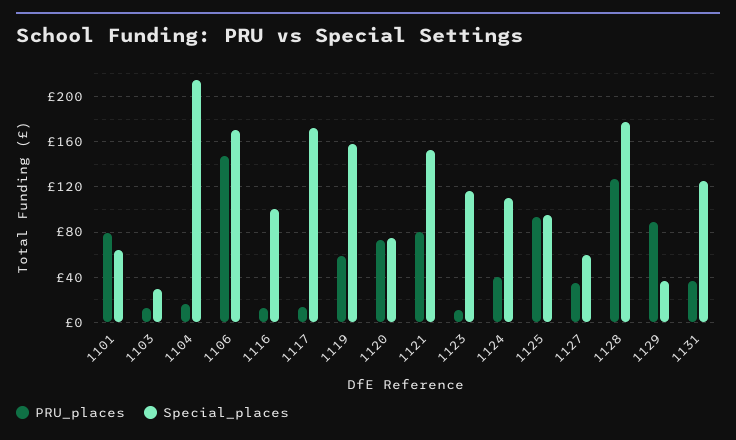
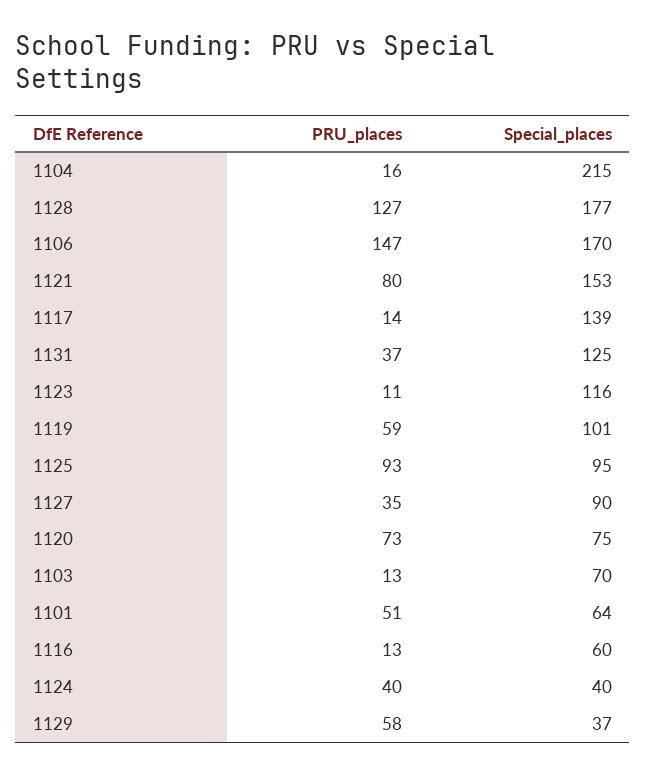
  {
    "PRU_places": {
-     "1101": 80,
+     "1101": 51,
      "1103": 13,
      "1104": 16,
      "1106": 147,
      "1116": 13,
      "1117": 14,
      "1119": 59,
      "1120": 73,
      "1121": 80,
      "1123": 11,
      "1124": 40,
      "1125": 93,
      "1127": 35,
      "1128": 127,
-     "1129": 90,
+     "1129": 58,
      "1131": 37
    },
    "Special_places": {
      "1101": 64,
-     "1103": 30,
+     "1103": 70,
      "1104": 215,
      "1106": 170,
-     "1116": 100,
+     "1116": 60,
-     "1117": 170,
+     "1117": 139,
-     "1119": 160,
+     "1119": 101,
      "1120": 75,
      "1121": 153,
      "1123": 116,
-     "1124": 110,
+     "1124": 40,
      "1125": 95,
-     "1127": 60,
+     "1127": 90,
      "1128": 177,
      "1129": 37,
      "1131": 125
    }
  }

